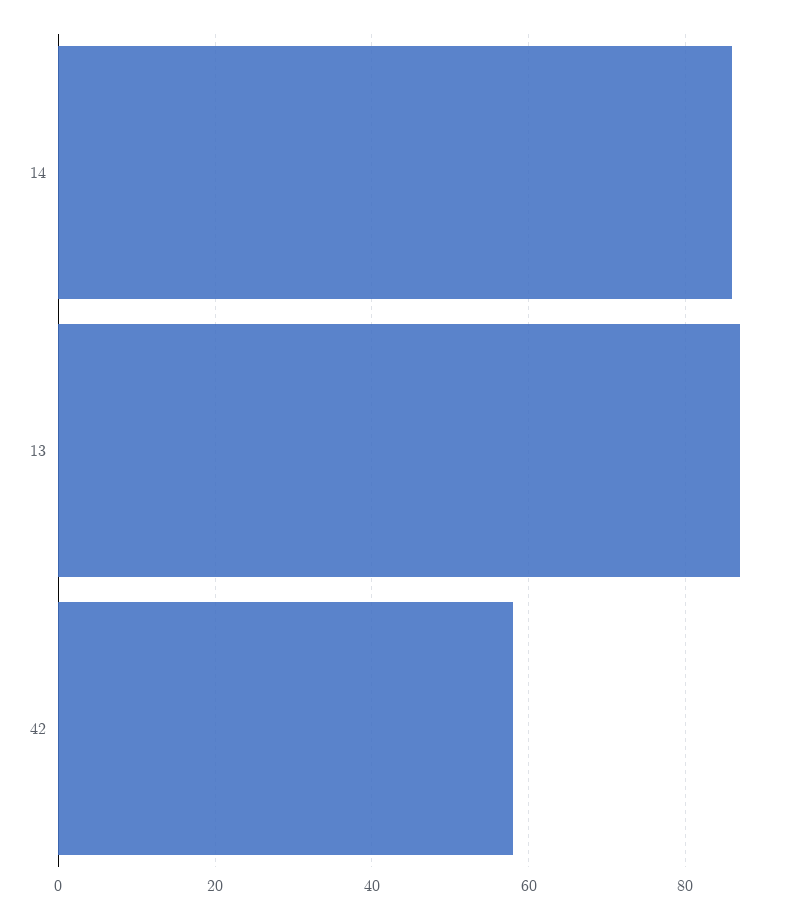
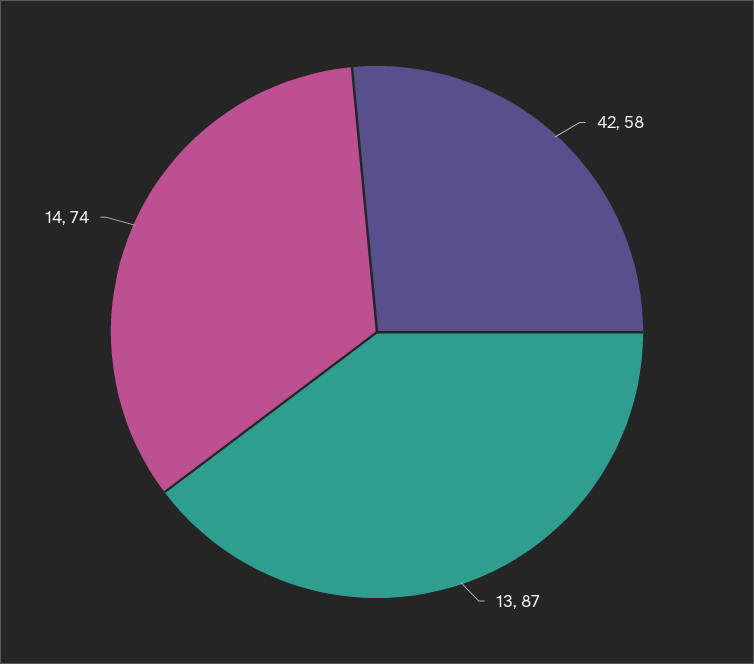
  {
-   "14": 85,
+   "14": 74,
    "13": 87,
    "42": 58
  }

